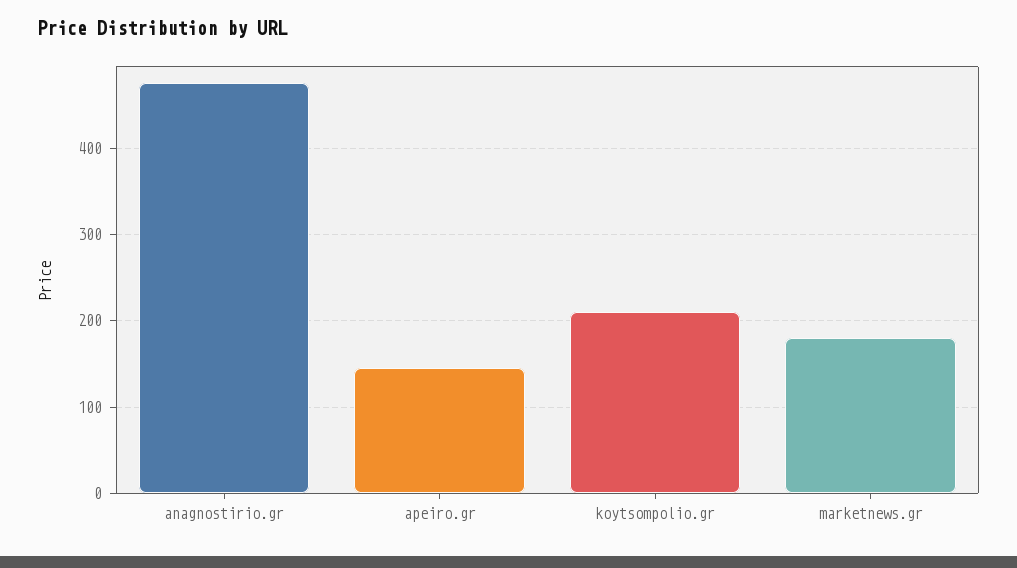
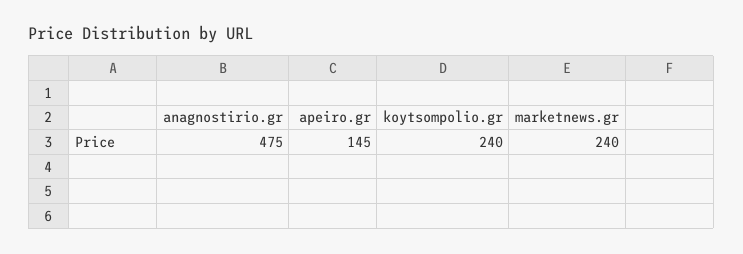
  {
    "anagnostirio.gr": 475,
    "apeiro.gr": 145,
-   "koytsompolio.gr": 210,
+   "koytsompolio.gr": 240,
-   "marketnews.gr": 180
+   "marketnews.gr": 240
  }

